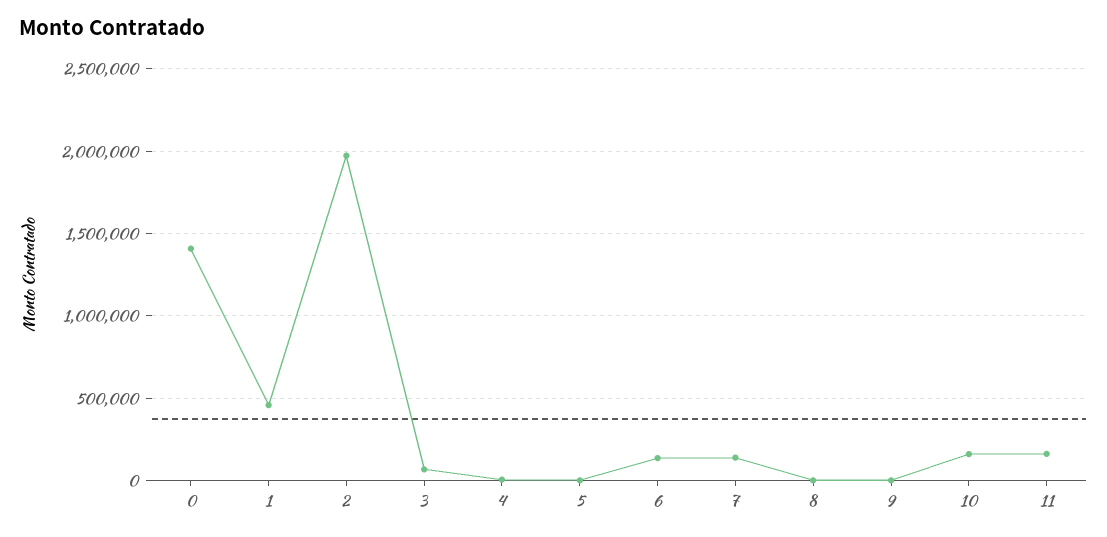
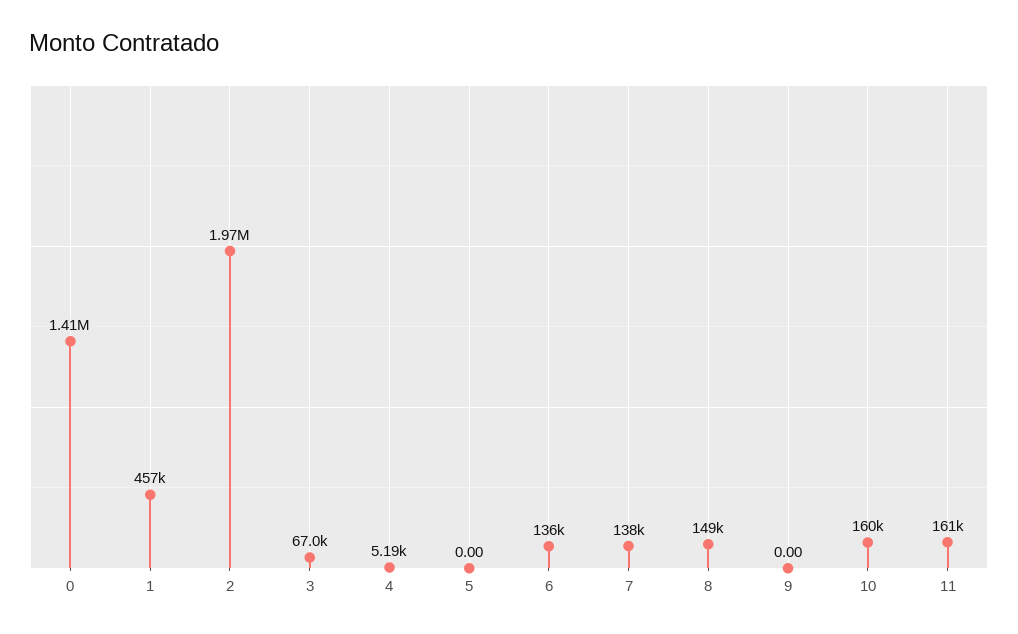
  {
    "0": 1410000,
    "1": 457000,
    "2": 1970000,
    "3": 67000,
    "4": 5190,
    "5": 0,
    "6": 136000,
    "7": 138000,
-   "8": 0,
+   "8": 149000,
    "9": 0,
    "10": 160000,
    "11": 161000
  }

